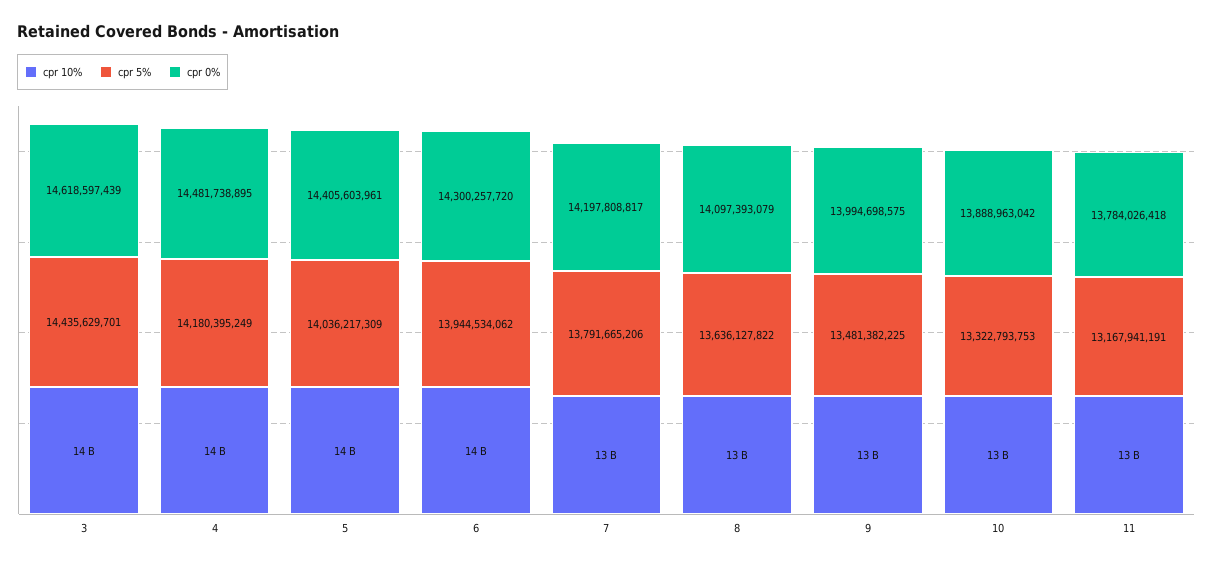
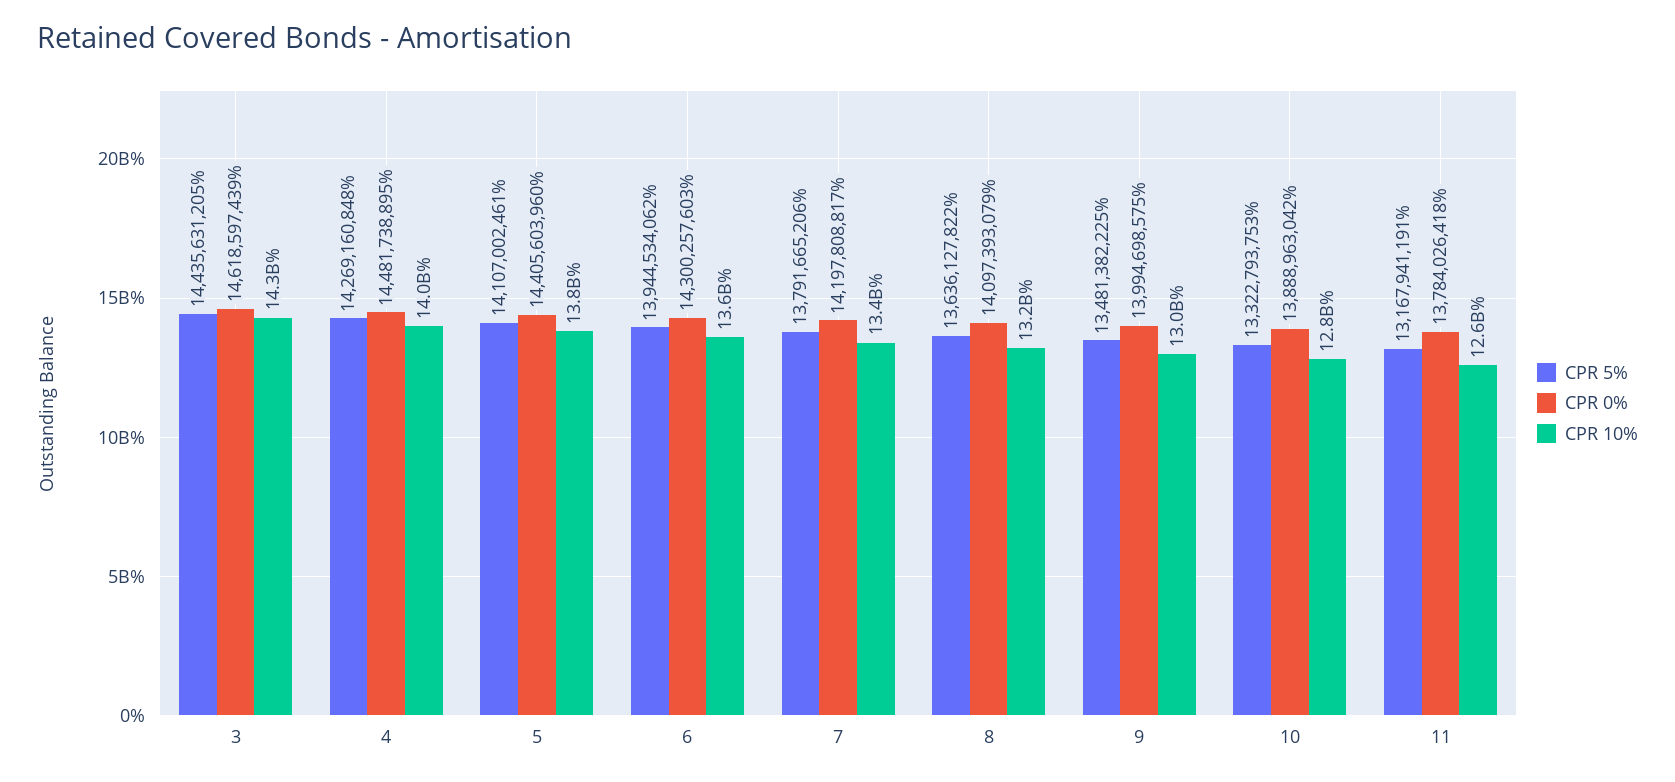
  {
    "cpr 10%": {
      "3": 14300000000,
      "4": 14000000000,
      "5": 13800000000,
      "6": 13600000000,
      "7": 13400000000,
      "8": 13200000000,
      "9": 13000000000,
      "10": 12800000000,
      "11": 12600000000
    },
    "cpr 5%": {
-     "3": 14435629701,
+     "3": 14435631205,
-     "4": 14180395249,
+     "4": 14269160848,
-     "5": 14036217309,
+     "5": 14107002461,
      "6": 13944534062,
      "7": 13791665206,
      "8": 13636127822,
      "9": 13481382225,
      "10": 13322793753,
      "11": 13167941191
    },
    "cpr 0%": {
      "3": 14618597439,
      "4": 14481738895,
-     "5": 14405603961,
+     "5": 14405603960,
-     "6": 14300257720,
+     "6": 14300257603,
      "7": 14197808817,
      "8": 14097393079,
      "9": 13994698575,
      "10": 13888963042,
      "11": 13784026418
    }
  }

